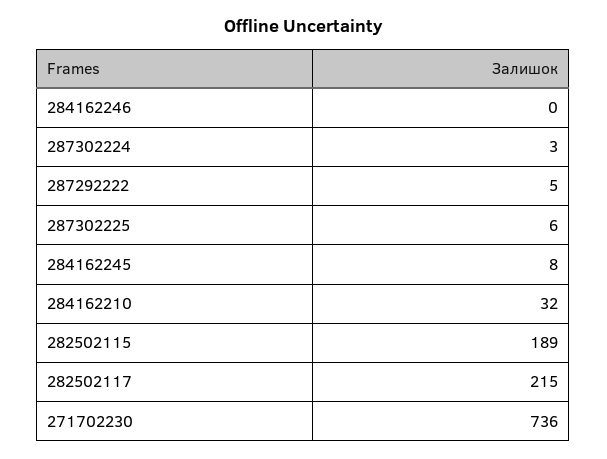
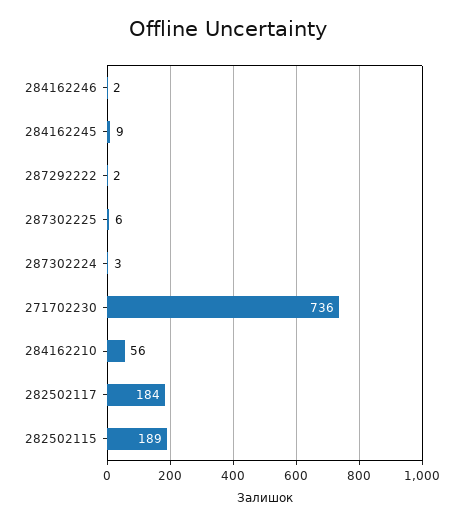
  {
-   "284162246": 0,
+   "284162246": 2,
    "287302224": 3,
-   "287292222": 5,
+   "287292222": 2,
    "287302225": 6,
-   "284162245": 8,
+   "284162245": 9,
-   "284162210": 32,
+   "284162210": 56,
    "282502115": 189,
-   "282502117": 215,
+   "282502117": 184,
    "271702230": 736
  }

